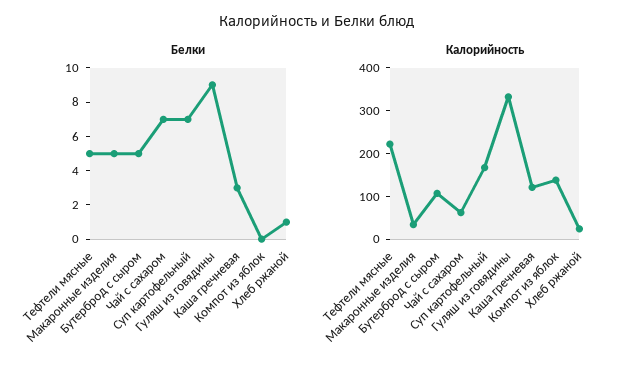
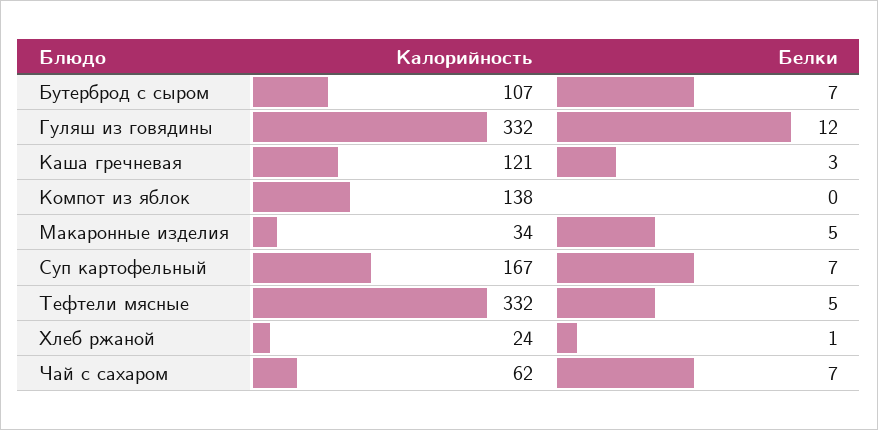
  {
    "Белки": {
      "Тефтели мясные": 5,
      "Макаронные изделия": 5,
-     "Бутерброд с сыром": 5,
+     "Бутерброд с сыром": 7,
      "Чай с сахаром": 7,
      "Суп картофельный": 7,
-     "Гуляш из говядины": 9,
+     "Гуляш из говядины": 12,
      "Каша гречневая": 3,
      "Компот из яблок": 0,
      "Хлеб ржаной": 1
    },
    "Калорийность": {
-     "Тефтели мясные": 220,
+     "Тефтели мясные": 332,
      "Макаронные изделия": 34,
      "Бутерброд с сыром": 107,
      "Чай с сахаром": 62,
      "Суп картофельный": 167,
      "Гуляш из говядины": 332,
      "Каша гречневая": 121,
      "Компот из яблок": 138,
      "Хлеб ржаной": 24
    }
  }

